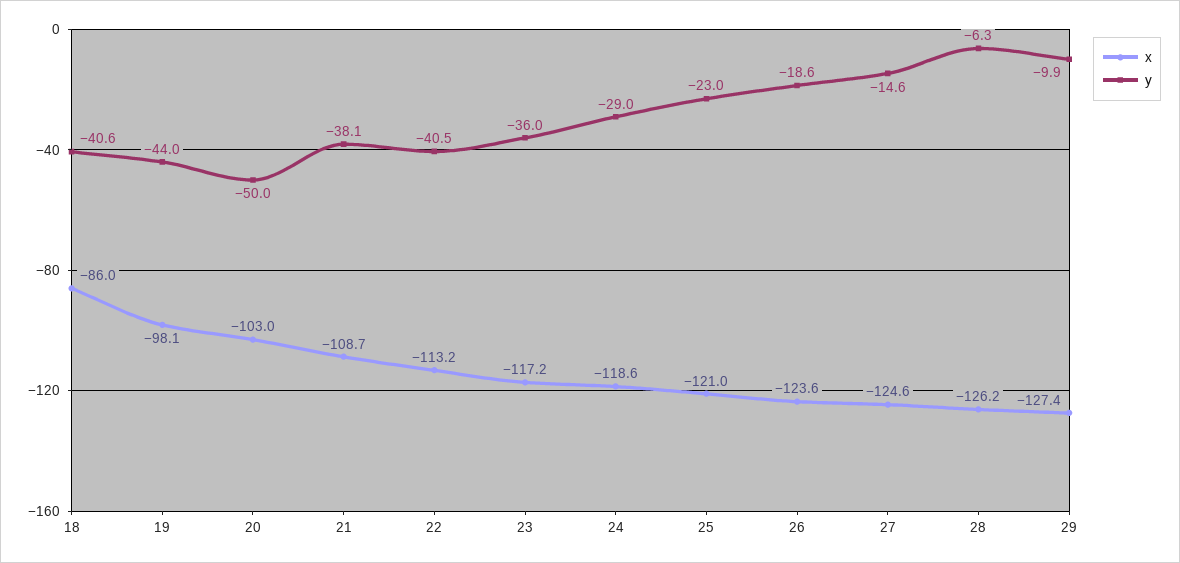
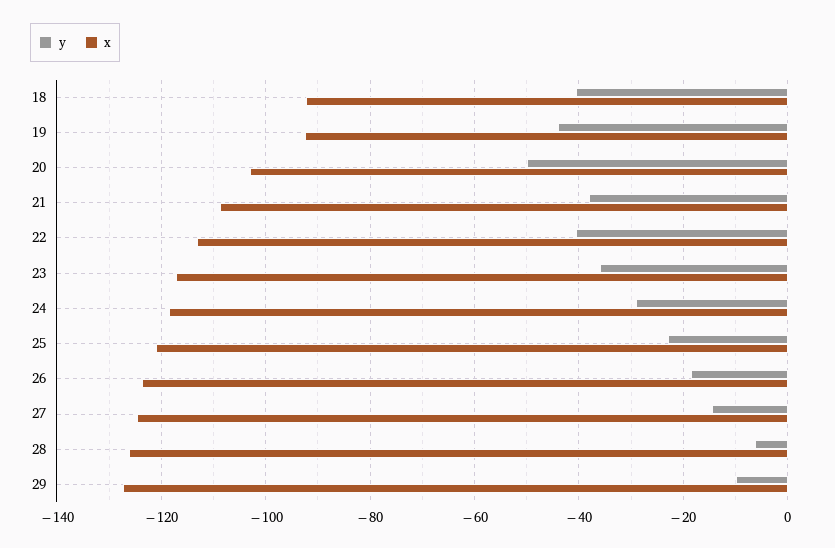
  {
    "x": {
-     "18": -86,
+     "18": -92,
-     "19": -98.1,
+     "19": -92,
      "20": -103,
      "21": -108.7,
      "22": -113.2,
      "23": -117.2,
      "24": -118.6,
      "25": -121,
      "26": -123.6,
      "27": -124.6,
      "28": -126.2,
      "29": -127.4
    },
    "y": {
      "18": -40.6,
      "19": -44,
      "20": -50,
      "21": -38.1,
      "22": -40.5,
      "23": -36,
      "24": -29,
      "25": -23,
      "26": -18.6,
      "27": -14.6,
      "28": -6.3,
      "29": -9.9
    }
  }

